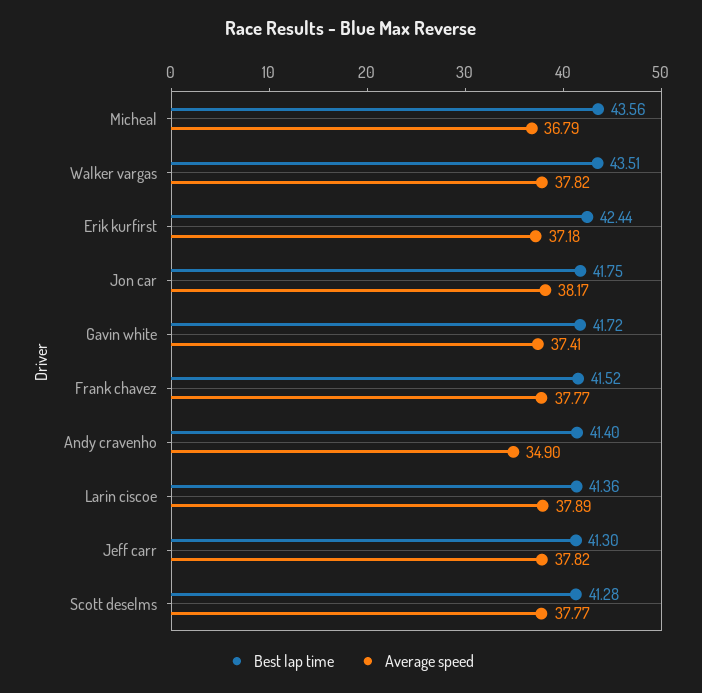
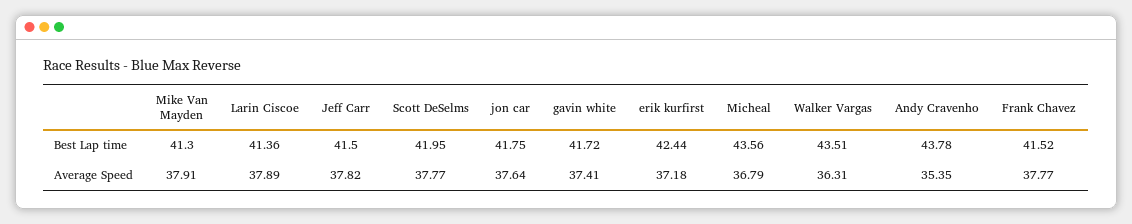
  {
    "Best lap time": {
      "Micheal": 43.56,
      "Walker vargas": 43.51,
      "Erik kurfirst": 42.44,
      "Jon car": 41.75,
      "Gavin white": 41.72,
      "Frank chavez": 41.52,
-     "Andy cravenho": 41.4,
+     "Andy cravenho": 43.78,
      "Larin ciscoe": 41.36,
-     "Jeff carr": 41.3,
+     "Jeff carr": 41.5,
-     "Scott deselms": 41.28
+     "Scott deselms": 41.95,
+     "Mike Van Mayden": 41.3
    },
    "Average speed": {
      "Micheal": 36.79,
-     "Walker vargas": 37.82,
+     "Walker vargas": 36.31,
      "Erik kurfirst": 37.18,
-     "Jon car": 38.17,
+     "Jon car": 37.64,
      "Gavin white": 37.41,
      "Frank chavez": 37.77,
-     "Andy cravenho": 34.9,
+     "Andy cravenho": 35.35,
      "Larin ciscoe": 37.89,
      "Jeff carr": 37.82,
-     "Scott deselms": 37.77
+     "Scott deselms": 37.77,
+     "Mike Van Mayden": 37.91
    }
  }

